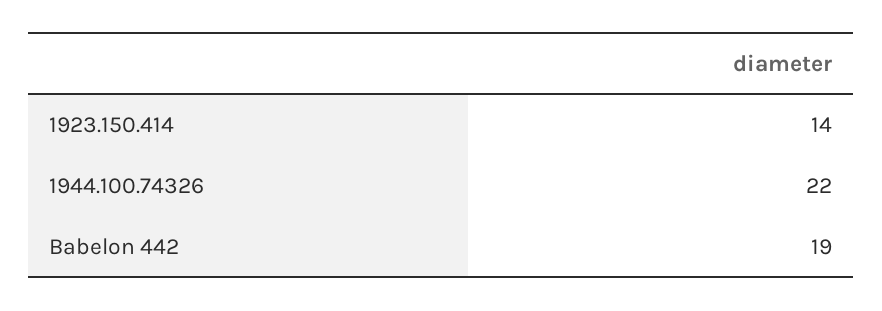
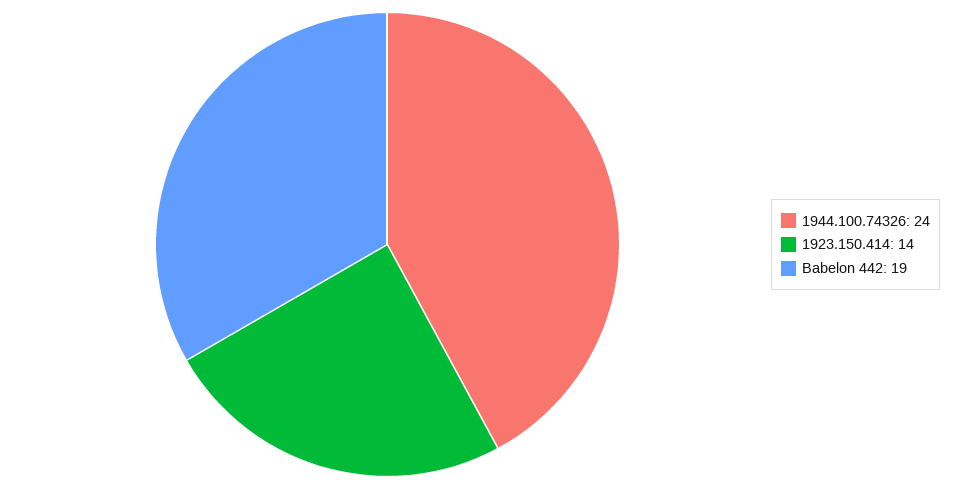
  {
    "1923.150.414": 14,
-   "1944.100.74326": 22,
+   "1944.100.74326": 24,
    "Babelon 442": 19
  }

